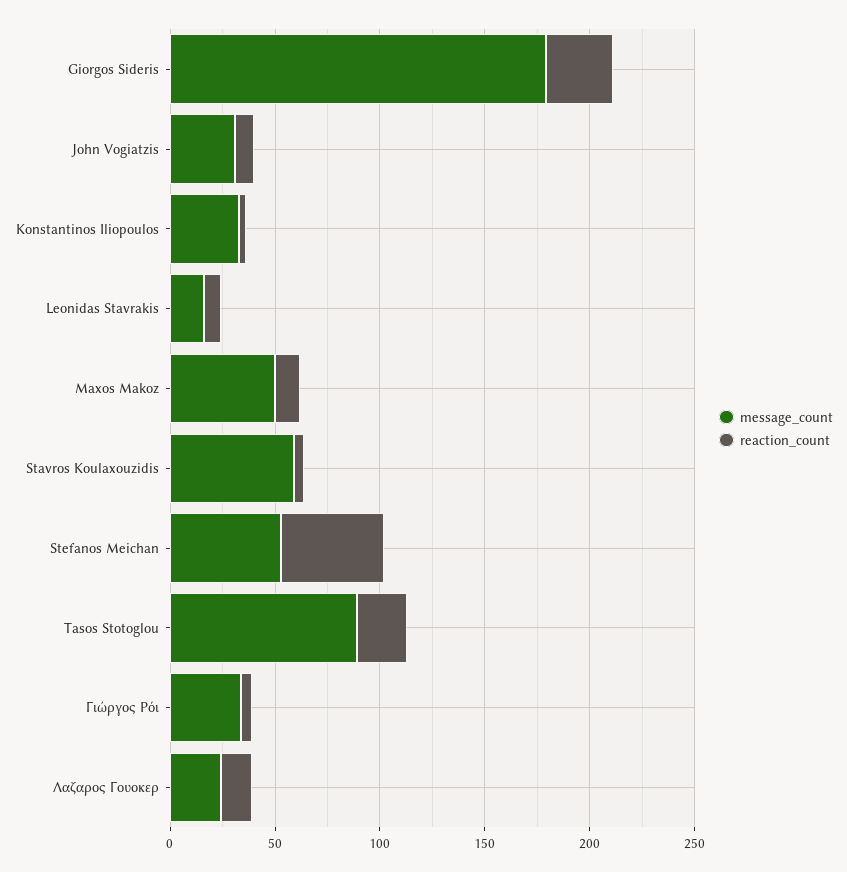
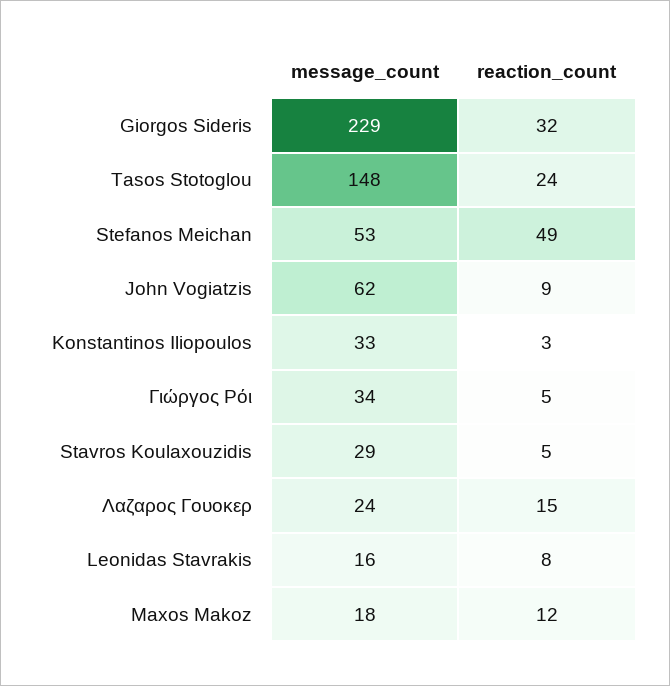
  {
    "message_count": {
-     "Giorgos Sideris": 180,
+     "Giorgos Sideris": 229,
-     "John Vogiatzis": 30,
+     "John Vogiatzis": 62,
      "Konstantinos Iliopoulos": 33,
      "Leonidas Stavrakis": 16,
-     "Maxos Makoz": 50,
+     "Maxos Makoz": 18,
-     "Stavros Koulaxouzidis": 60,
+     "Stavros Koulaxouzidis": 29,
      "Stefanos Meichan": 53,
-     "Tasos Stotoglou": 90,
+     "Tasos Stotoglou": 148,
      "Γιώργος Ρόι": 34,
      "Λαζαρος Γουοκερ": 24
    },
    "reaction_count": {
      "Giorgos Sideris": 32,
      "John Vogiatzis": 9,
      "Konstantinos Iliopoulos": 3,
      "Leonidas Stavrakis": 8,
      "Maxos Makoz": 12,
      "Stavros Koulaxouzidis": 5,
      "Stefanos Meichan": 49,
      "Tasos Stotoglou": 24,
      "Γιώργος Ρόι": 5,
      "Λαζαρος Γουοκερ": 15
    }
  }

